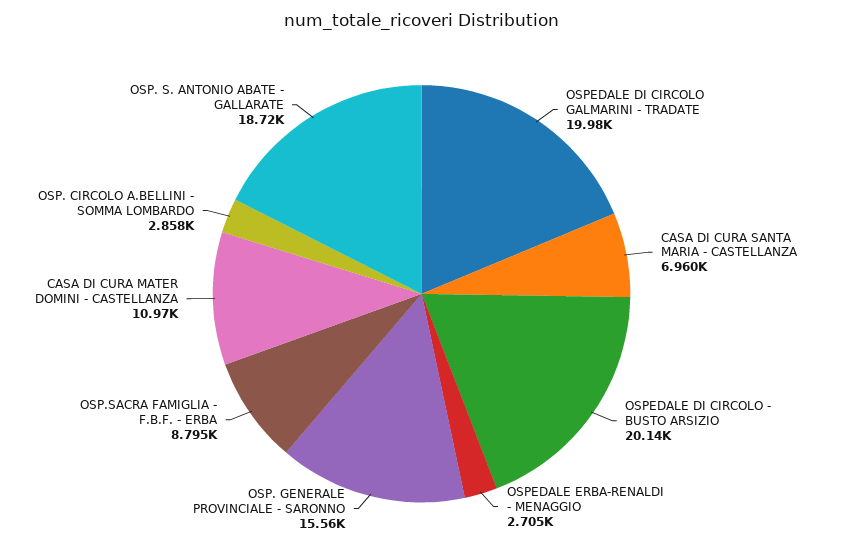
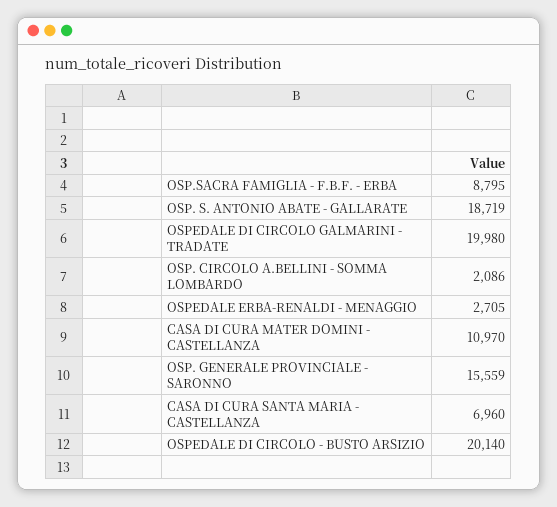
  {
    "OSPEDALE DI CIRCOLO GALMARINI - TRADATE": 19980,
    "CASA DI CURA SANTA MARIA - CASTELLANZA": 6960,
    "OSPEDALE DI CIRCOLO - BUSTO ARSIZIO": 20140,
    "OSPEDALE ERBA-RENALDI - MENAGGIO": 2705,
    "OSP. GENERALE PROVINCIALE - SARONNO": 15559,
    "OSP.SACRA FAMIGLIA - F.B.F. - ERBA": 8795,
    "CASA DI CURA MATER DOMINI - CASTELLANZA": 10970,
-   "OSP. CIRCOLO A.BELLINI - SOMMA LOMBARDO": 2858,
+   "OSP. CIRCOLO A.BELLINI - SOMMA LOMBARDO": 2086,
    "OSP. S. ANTONIO ABATE - GALLARATE": 18719
  }

